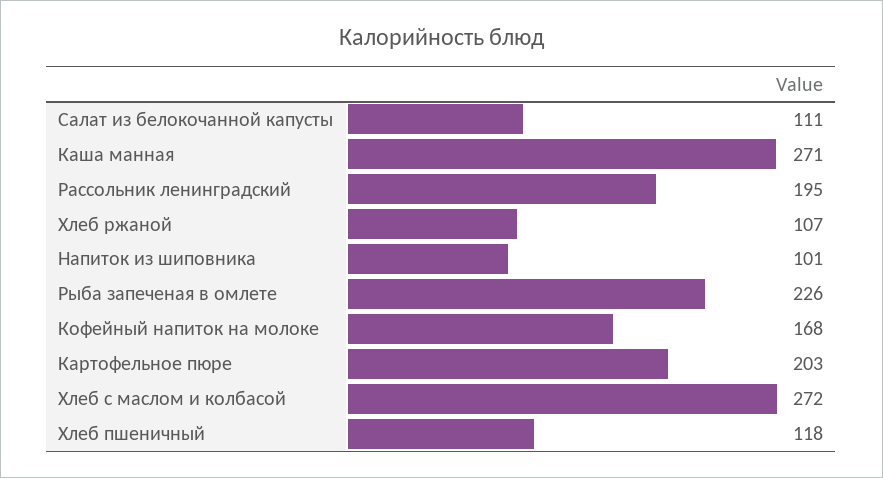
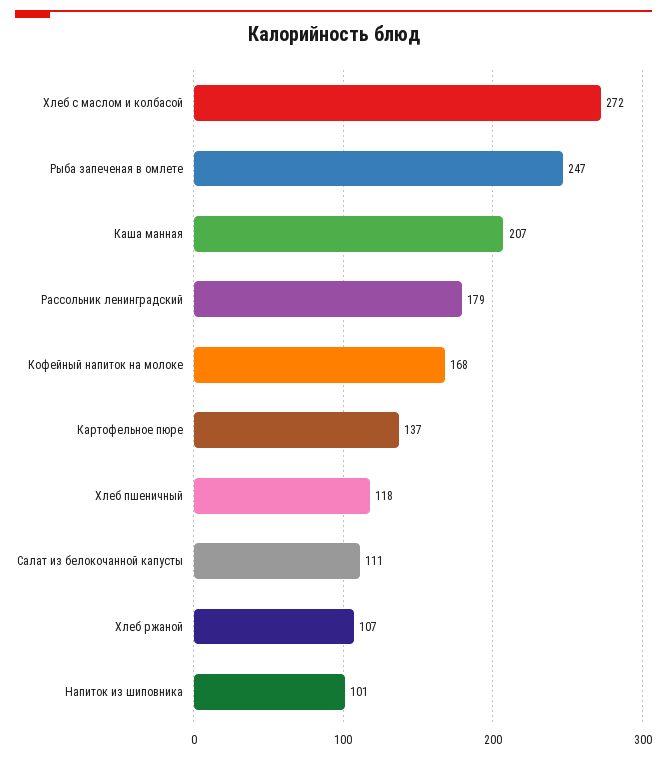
  {
    "Салат из белокочанной капусты": 111,
-   "Каша манная": 271,
+   "Каша манная": 207,
-   "Рассольник ленинградский": 195,
+   "Рассольник ленинградский": 179,
    "Хлеб ржаной": 107,
    "Напиток из шиповника": 101,
-   "Рыба запеченая в омлете": 226,
+   "Рыба запеченая в омлете": 247,
    "Кофейный напиток на молоке": 168,
-   "Картофельное пюре": 203,
+   "Картофельное пюре": 137,
    "Хлеб с маслом и колбасой": 272,
    "Хлеб пшеничный": 118
  }

